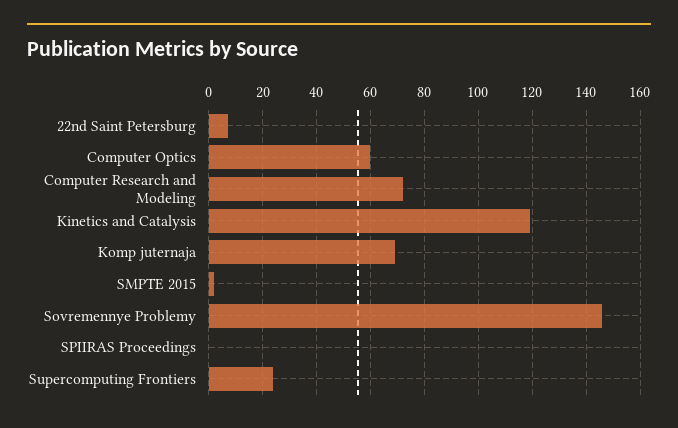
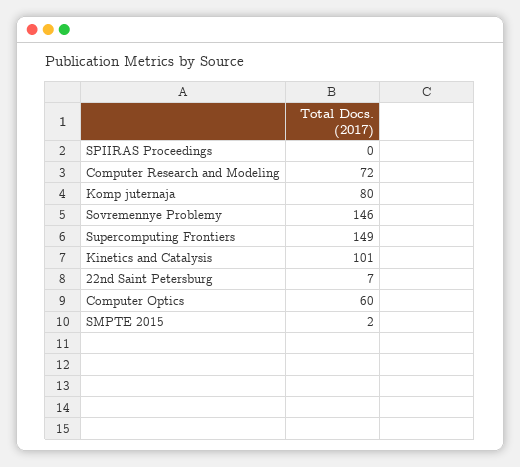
  {
    "22nd Saint Petersburg": 7,
    "Computer Optics": 60,
    "Computer Research and Modeling": 72,
-   "Kinetics and Catalysis": 120,
+   "Kinetics and Catalysis": 101,
-   "Komp juternaja": 70,
+   "Komp juternaja": 80,
    "SMPTE 2015": 2,
    "Sovremennye Problemy": 146,
    "SPIIRAS Proceedings": 0,
-   "Supercomputing Frontiers": 25
+   "Supercomputing Frontiers": 149
  }

